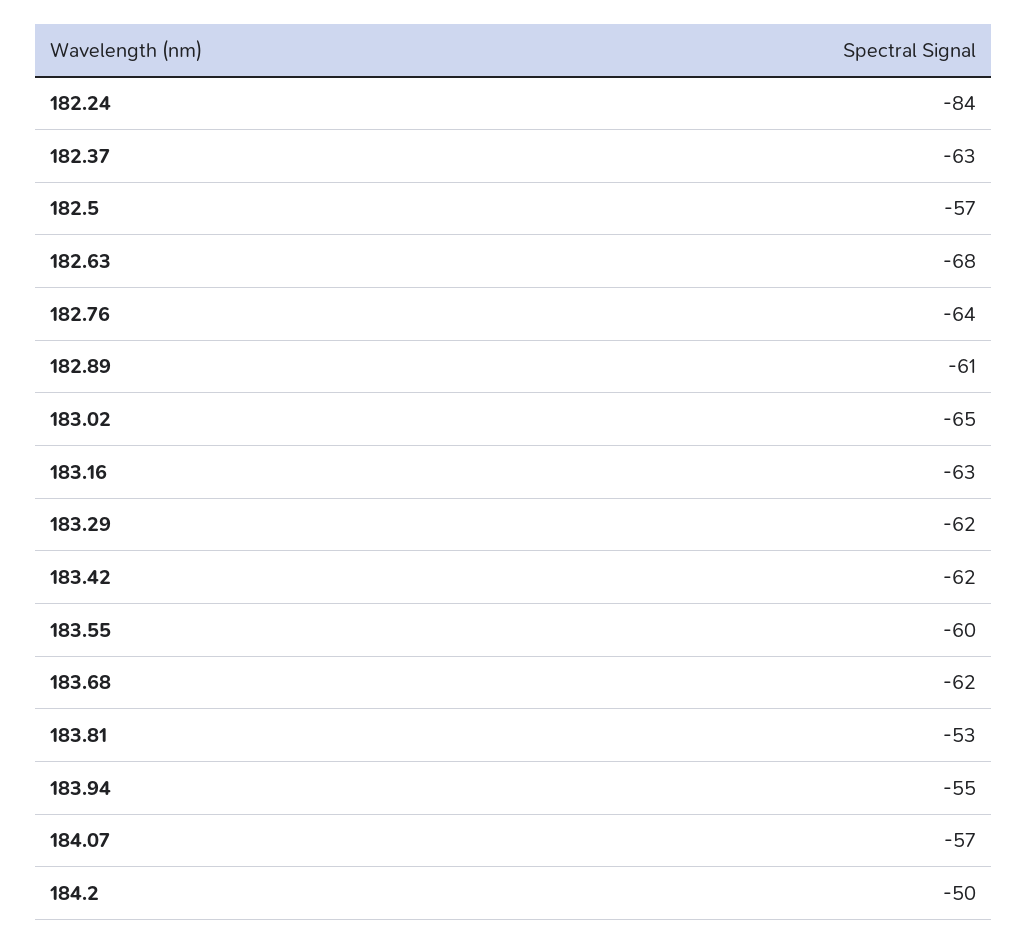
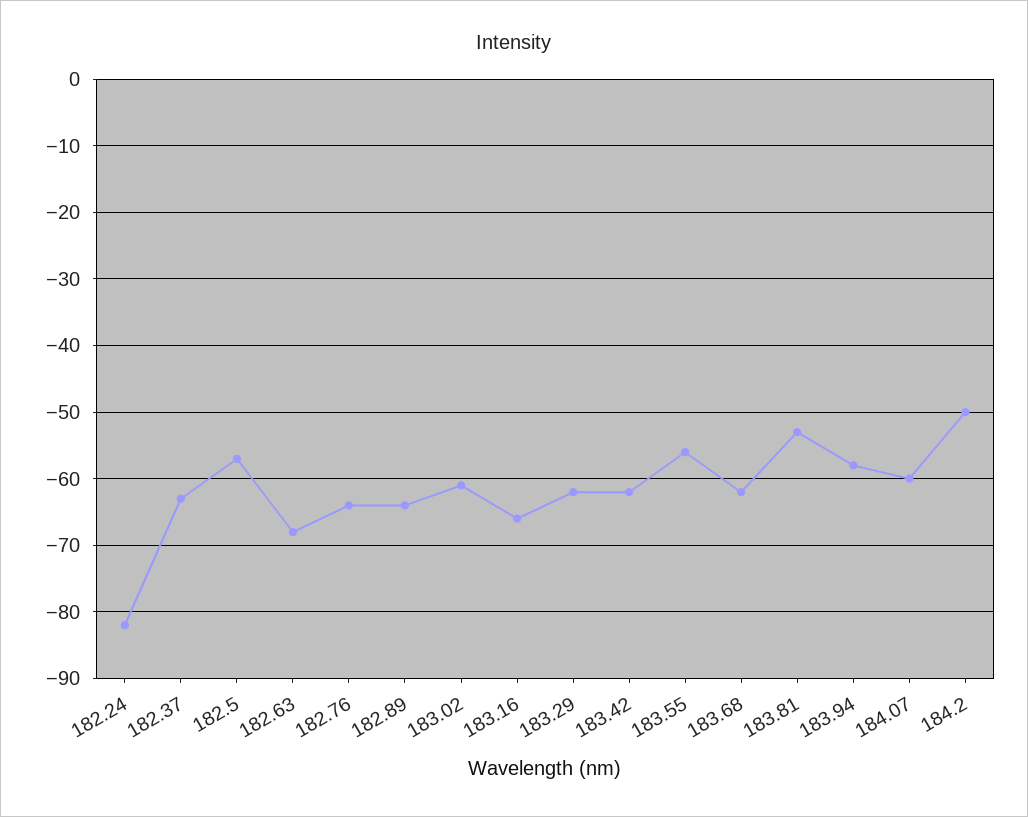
  {
-   "182.24": -84,
+   "182.24": -82,
    "182.37": -63,
    "182.5": -57,
    "182.63": -68,
    "182.76": -64,
-   "182.89": -61,
+   "182.89": -64,
-   "183.02": -65,
+   "183.02": -61,
-   "183.16": -63,
+   "183.16": -66,
    "183.29": -62,
    "183.42": -62,
-   "183.55": -60,
+   "183.55": -56,
    "183.68": -62,
    "183.81": -53,
-   "183.94": -55,
+   "183.94": -58,
-   "184.07": -57,
+   "184.07": -60,
    "184.2": -50
  }

